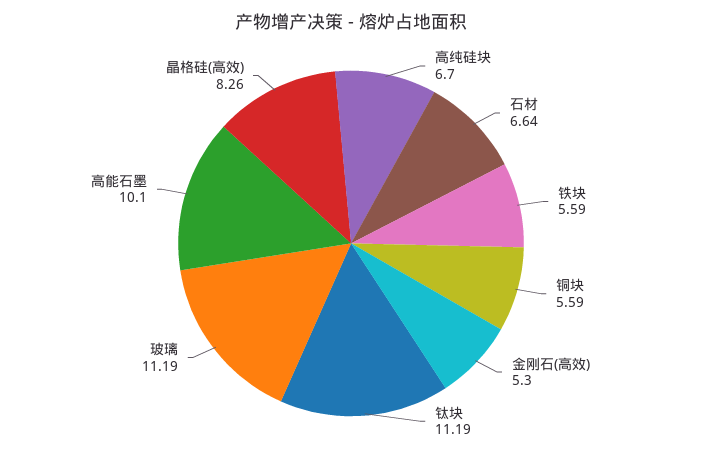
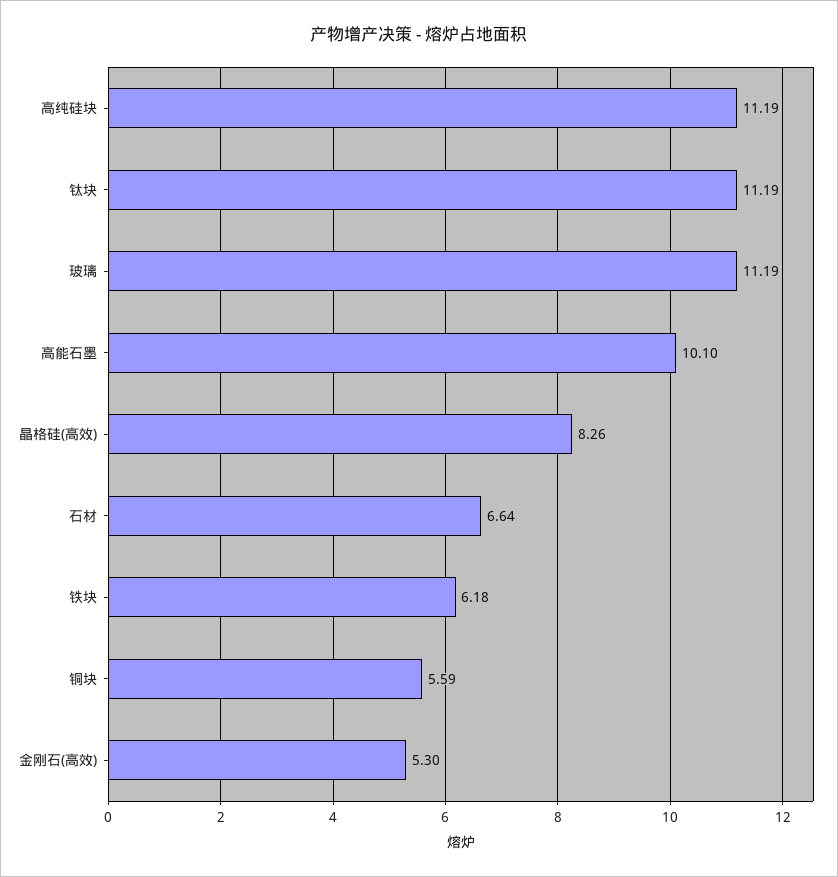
  {
-   "高纯硅块": 6.7,
+   "高纯硅块": 11.19,
    "石材": 6.64,
-   "铁块": 5.59,
+   "铁块": 6.18,
    "铜块": 5.59,
    "金刚石(高效)": 5.3,
    "钛块": 11.19,
    "玻璃": 11.19,
    "高能石墨": 10.1,
    "晶格硅(高效)": 8.26
  }

